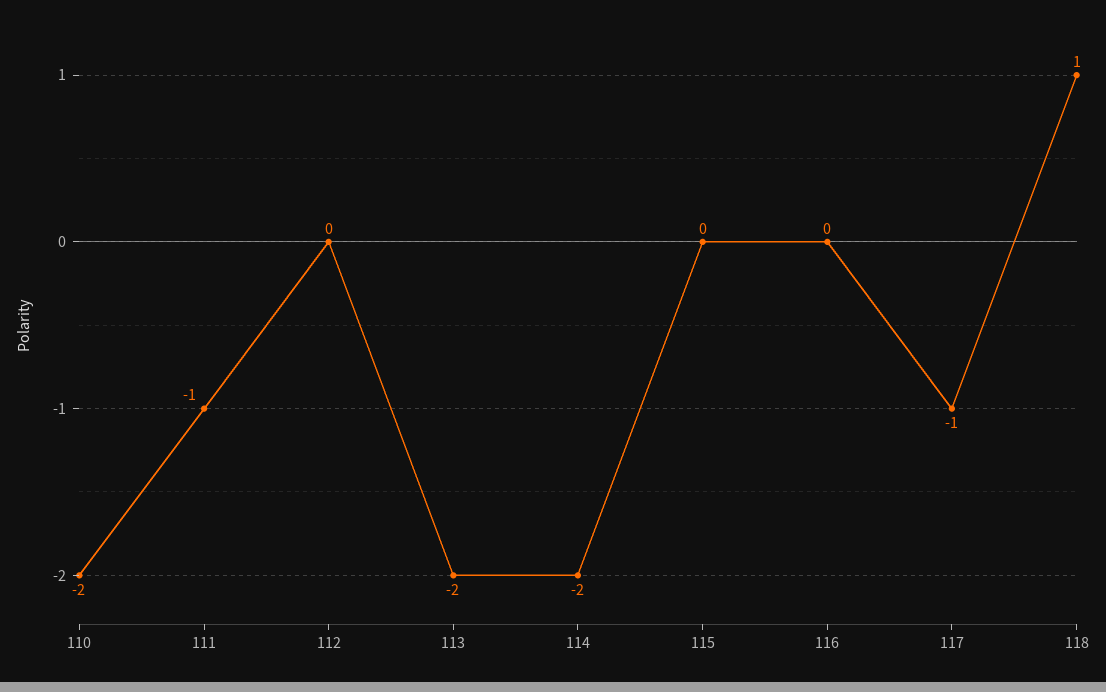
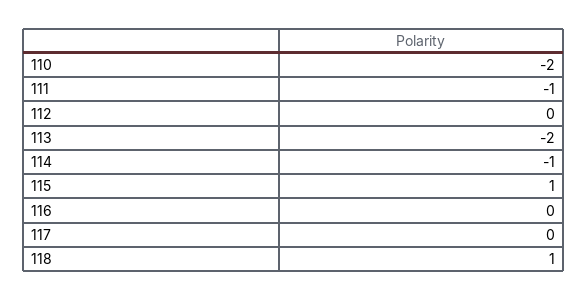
  {
    "110": -2,
    "111": -1,
    "112": 0,
    "113": -2,
-   "114": -2,
+   "114": -1,
-   "115": 0,
+   "115": 1,
    "116": 0,
-   "117": -1,
+   "117": 0,
    "118": 1
  }

